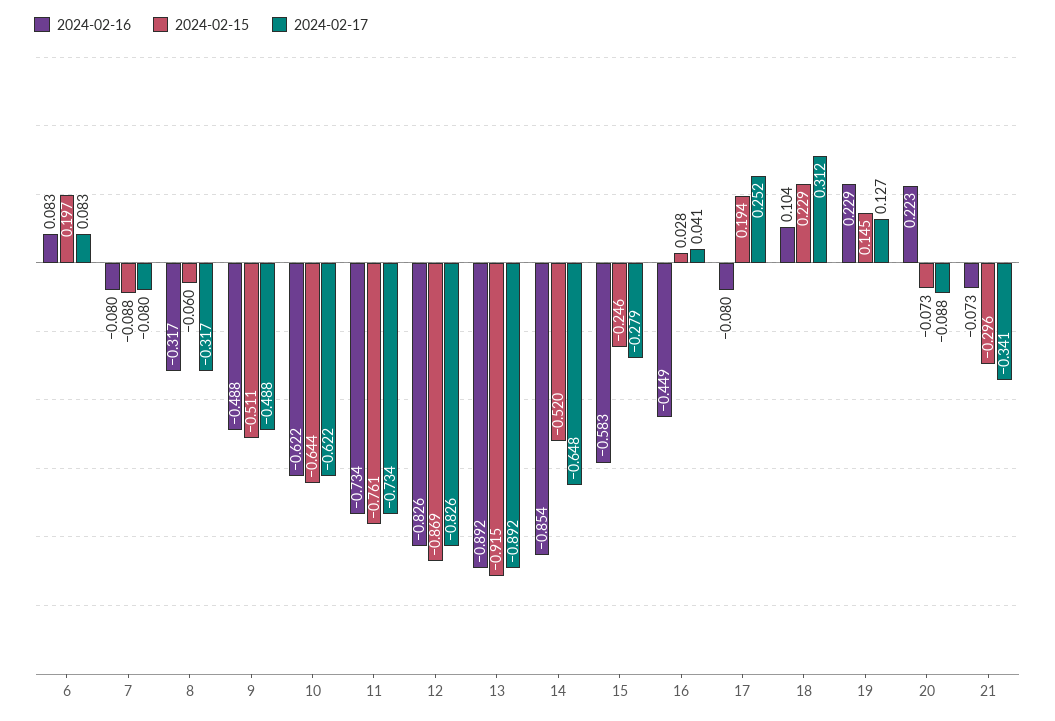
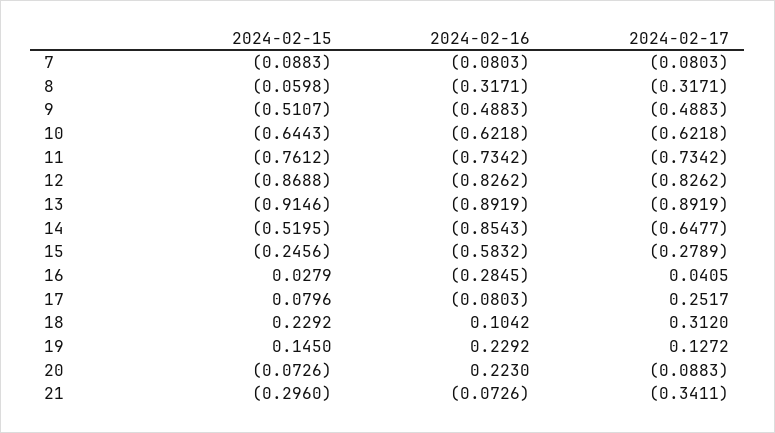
  {
    "2024-02-16": {
-     "6": 0.083,
      "7": -0.0803,
      "8": -0.3171,
      "9": -0.4883,
      "10": -0.6218,
      "11": -0.7342,
      "12": -0.8262,
      "13": -0.8919,
      "14": -0.8543,
      "15": -0.5832,
-     "16": -0.449,
+     "16": -0.2845,
      "17": -0.0803,
      "18": 0.1042,
      "19": 0.2292,
      "20": 0.223,
      "21": -0.0726
    },
    "2024-02-15": {
-     "6": 0.197,
      "7": -0.0883,
      "8": -0.0598,
      "9": -0.5107,
      "10": -0.6443,
      "11": -0.7612,
      "12": -0.8688,
      "13": -0.9146,
      "14": -0.5195,
      "15": -0.2456,
      "16": 0.0279,
-     "17": 0.194,
+     "17": 0.0796,
      "18": 0.2292,
      "19": 0.145,
      "20": -0.0726,
      "21": -0.296
    },
    "2024-02-17": {
-     "6": 0.083,
      "7": -0.0803,
      "8": -0.3171,
      "9": -0.4883,
      "10": -0.6218,
      "11": -0.7342,
      "12": -0.8262,
      "13": -0.8919,
      "14": -0.6477,
      "15": -0.2789,
      "16": 0.0405,
      "17": 0.2517,
      "18": 0.312,
      "19": 0.1272,
      "20": -0.0883,
      "21": -0.3411
    }
  }

